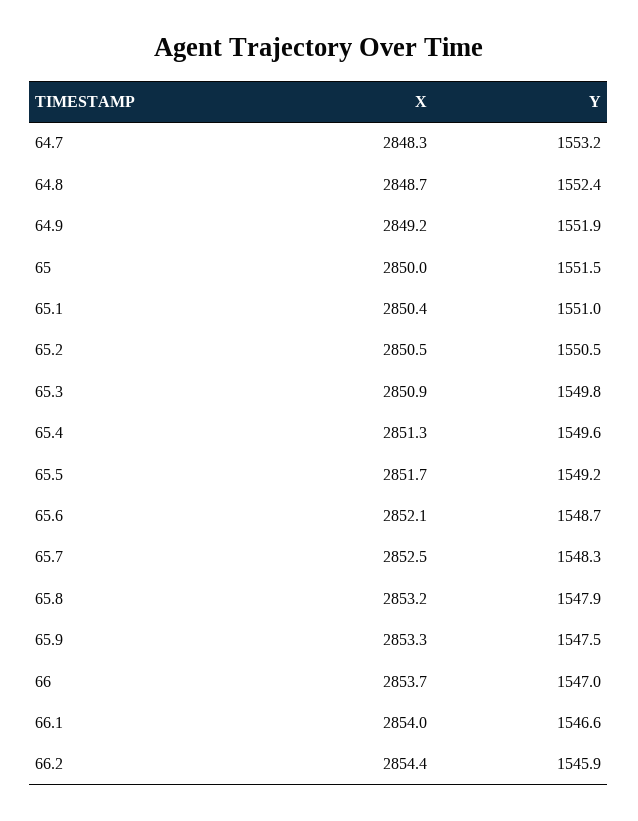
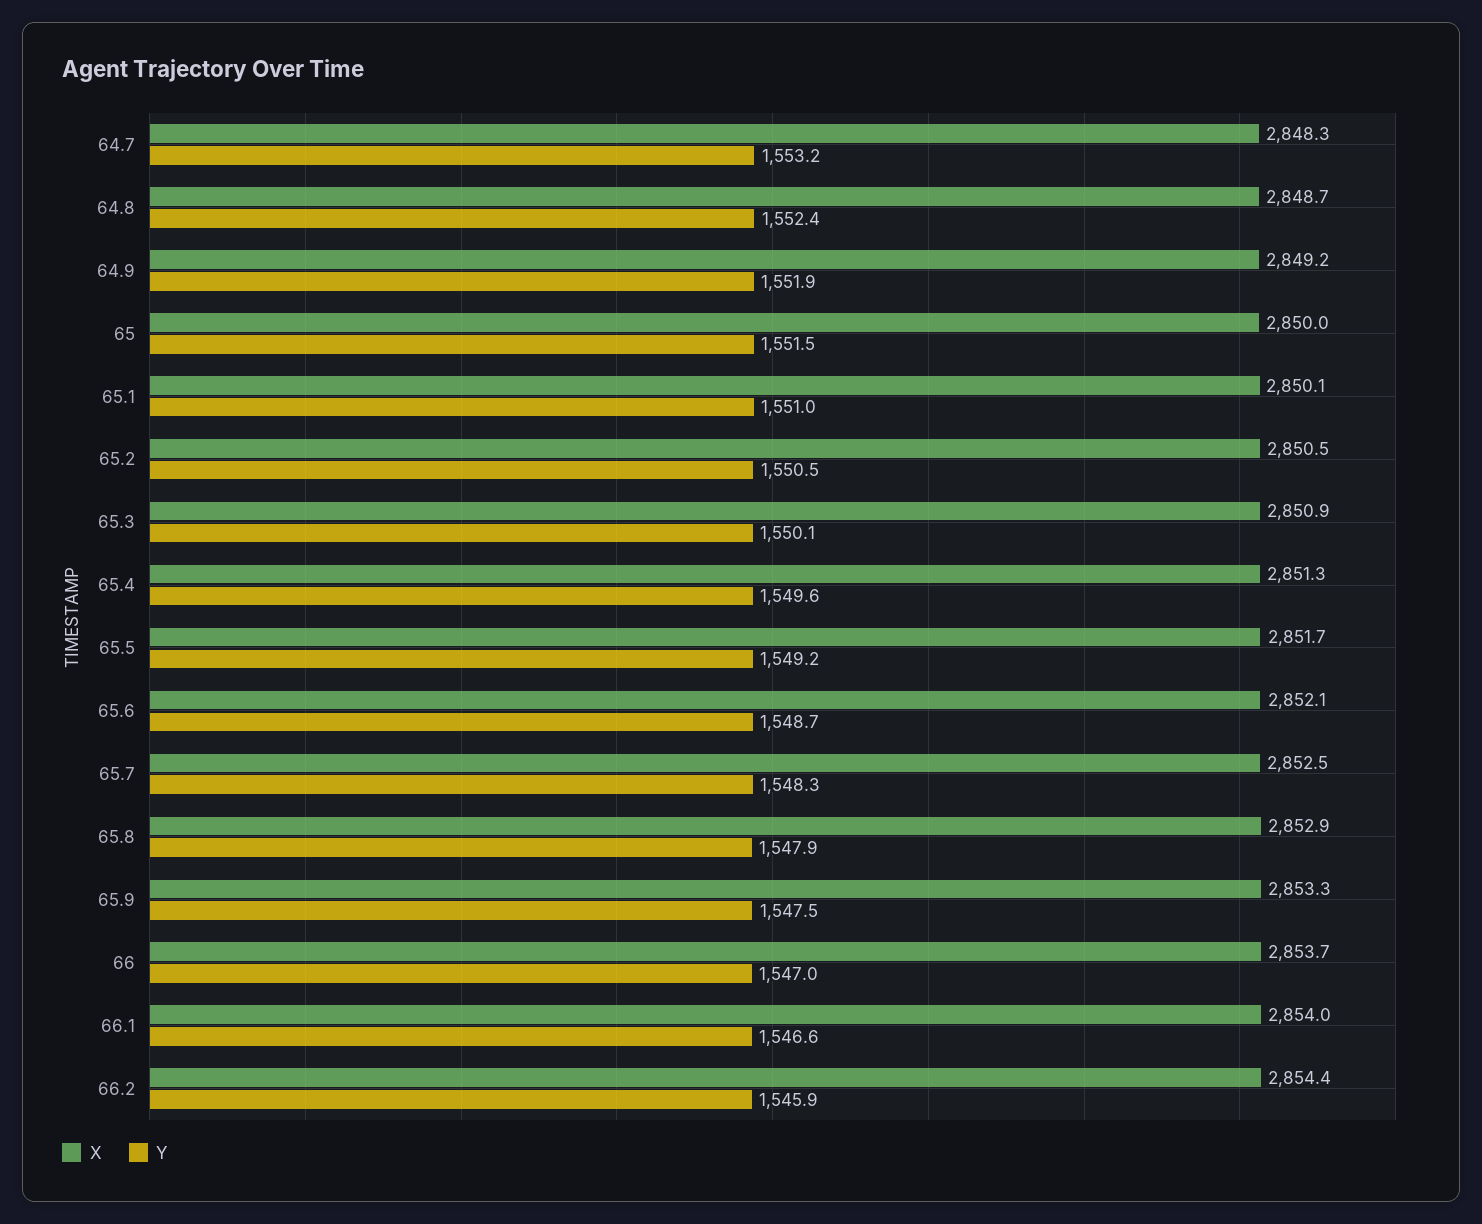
  {
    "X": {
      "64.7": 2848.3,
      "64.8": 2848.7,
      "64.9": 2849.2,
      "65": 2850,
-     "65.1": 2850.4,
+     "65.1": 2850.1,
      "65.2": 2850.5,
      "65.3": 2850.9,
      "65.4": 2851.3,
      "65.5": 2851.7,
      "65.6": 2852.1,
      "65.7": 2852.5,
-     "65.8": 2853.2,
+     "65.8": 2852.9,
      "65.9": 2853.3,
      "66": 2853.7,
      "66.1": 2854,
      "66.2": 2854.4
    },
    "Y": {
      "64.7": 1553.2,
      "64.8": 1552.4,
      "64.9": 1551.9,
      "65": 1551.5,
      "65.1": 1551,
      "65.2": 1550.5,
-     "65.3": 1549.8,
+     "65.3": 1550.1,
      "65.4": 1549.6,
      "65.5": 1549.2,
      "65.6": 1548.7,
      "65.7": 1548.3,
      "65.8": 1547.9,
      "65.9": 1547.5,
      "66": 1547,
      "66.1": 1546.6,
      "66.2": 1545.9
    }
  }

